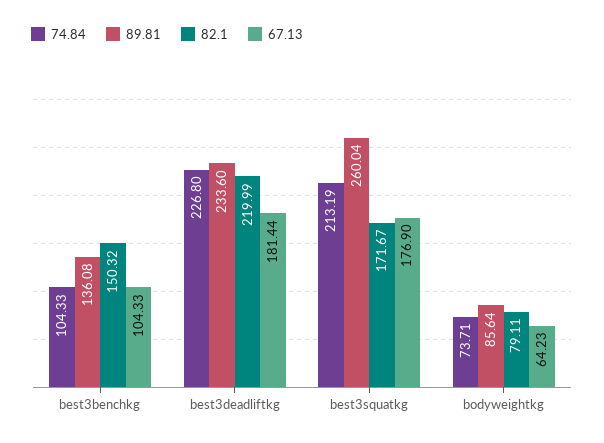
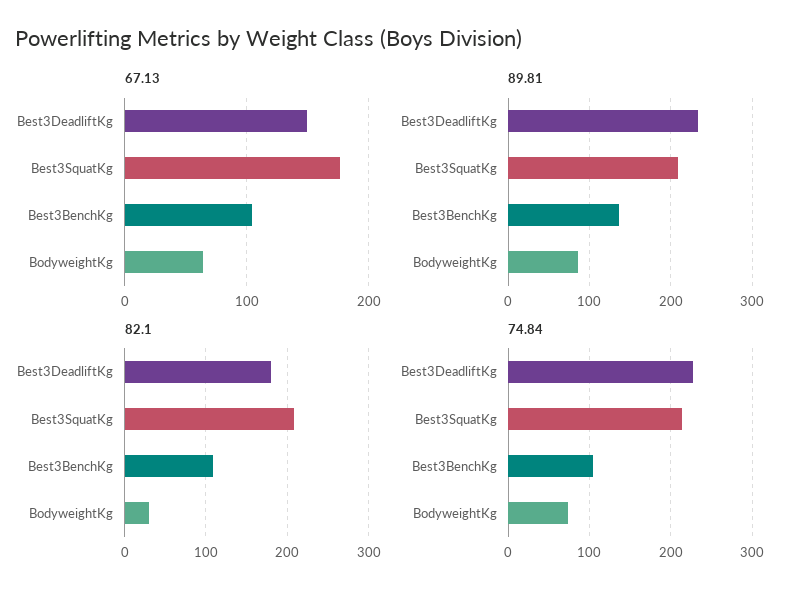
  {
    "74.84": {
      "best3benchkg": 104.33,
      "best3deadliftkg": 226.8,
      "best3squatkg": 213.19,
      "bodyweightkg": 73.71
    },
    "89.81": {
      "best3benchkg": 136.08,
      "best3deadliftkg": 233.6,
-     "best3squatkg": 260.04,
+     "best3squatkg": 210,
      "bodyweightkg": 85.64
    },
    "82.1": {
-     "best3benchkg": 150.32,
+     "best3benchkg": 110,
-     "best3deadliftkg": 219.99,
+     "best3deadliftkg": 180,
-     "best3squatkg": 171.67,
+     "best3squatkg": 210,
-     "bodyweightkg": 79.11
+     "bodyweightkg": 30
    },
    "67.13": {
      "best3benchkg": 104.33,
-     "best3deadliftkg": 181.44,
+     "best3deadliftkg": 150,
      "best3squatkg": 176.9,
      "bodyweightkg": 64.23
    }
  }

